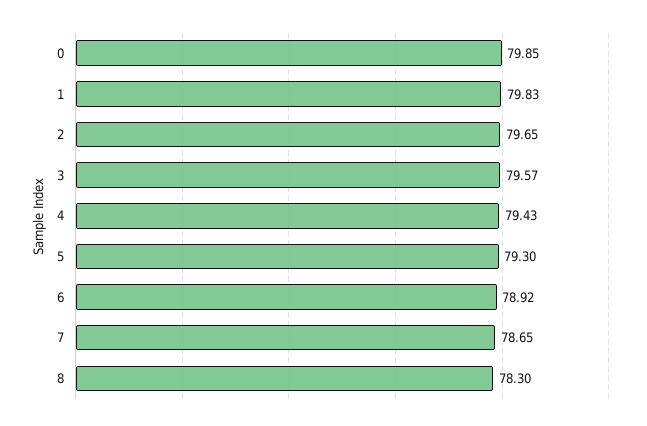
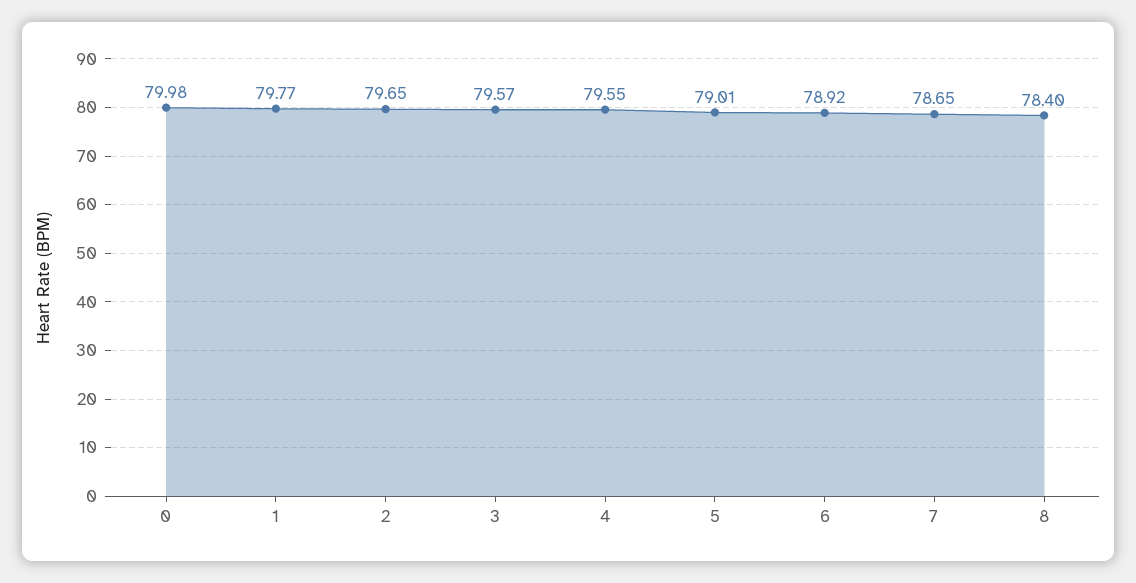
  {
-   "0": 79.85,
+   "0": 79.98,
-   "1": 79.83,
+   "1": 79.77,
    "2": 79.65,
    "3": 79.57,
-   "4": 79.43,
+   "4": 79.55,
-   "5": 79.3,
+   "5": 79.01,
    "6": 78.92,
    "7": 78.65,
-   "8": 78.3
+   "8": 78.4
  }

